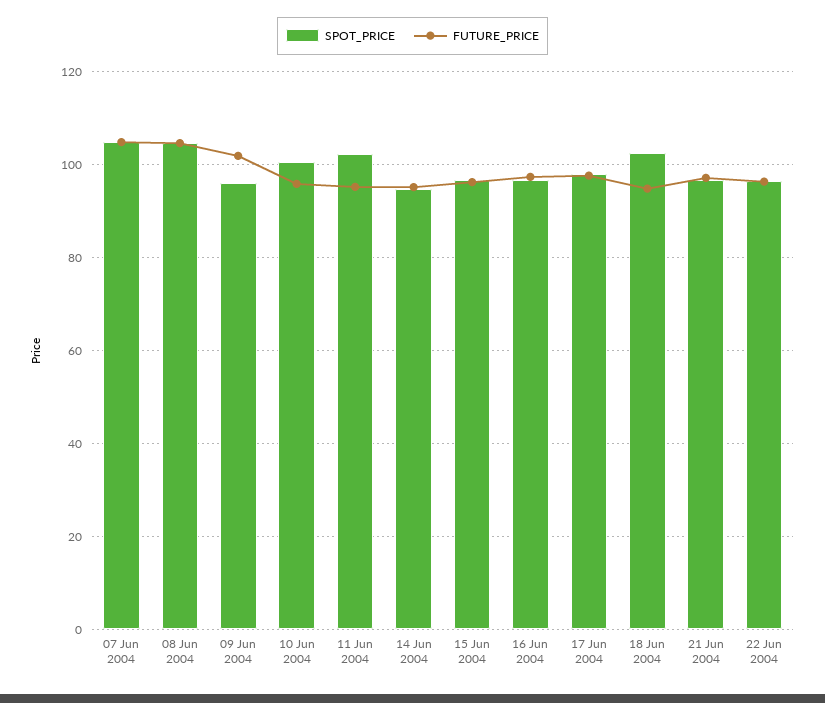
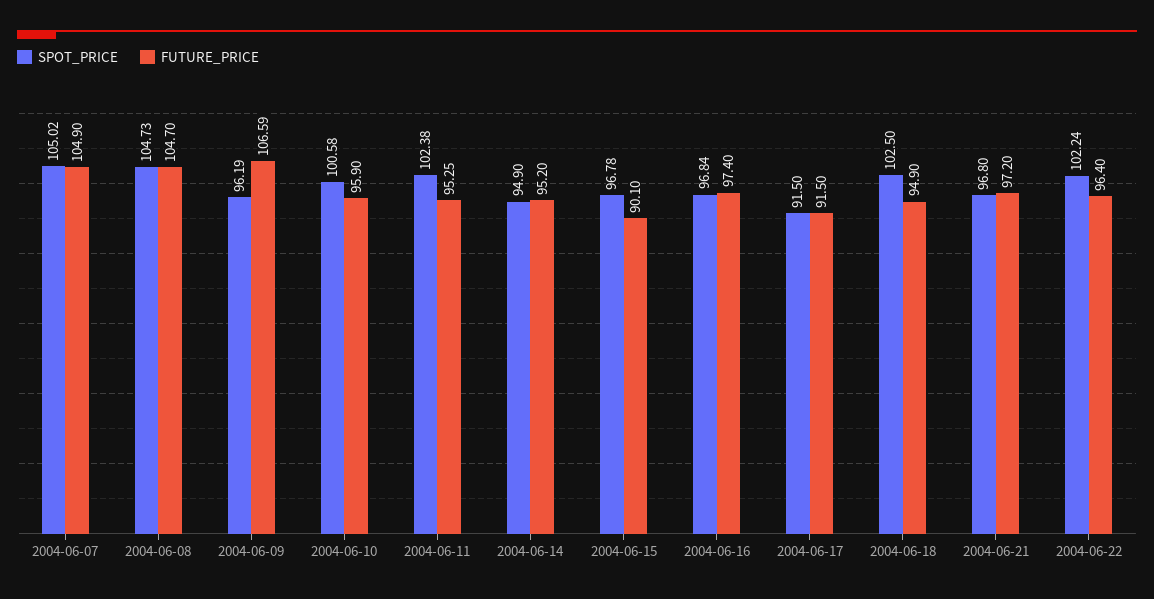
  {
    "SPOT_PRICE": {
      "07 Jun 2004": 105.02,
      "08 Jun 2004": 104.73,
      "09 Jun 2004": 96.19,
      "10 Jun 2004": 100.58,
      "11 Jun 2004": 102.38,
      "14 Jun 2004": 94.9,
      "15 Jun 2004": 96.78,
      "16 Jun 2004": 96.84,
-     "17 Jun 2004": 98,
+     "17 Jun 2004": 91.5,
      "18 Jun 2004": 102.5,
      "21 Jun 2004": 96.8,
-     "22 Jun 2004": 96
+     "22 Jun 2004": 102.24
    },
    "FUTURE_PRICE": {
      "07 Jun 2004": 104.9,
      "08 Jun 2004": 104.7,
-     "09 Jun 2004": 102,
+     "09 Jun 2004": 106.59,
      "10 Jun 2004": 95.9,
      "11 Jun 2004": 95.25,
      "14 Jun 2004": 95.2,
-     "15 Jun 2004": 96,
+     "15 Jun 2004": 90.1,
      "16 Jun 2004": 97.4,
-     "17 Jun 2004": 98,
+     "17 Jun 2004": 91.5,
      "18 Jun 2004": 94.9,
      "21 Jun 2004": 97.2,
      "22 Jun 2004": 96.4
    }
  }

